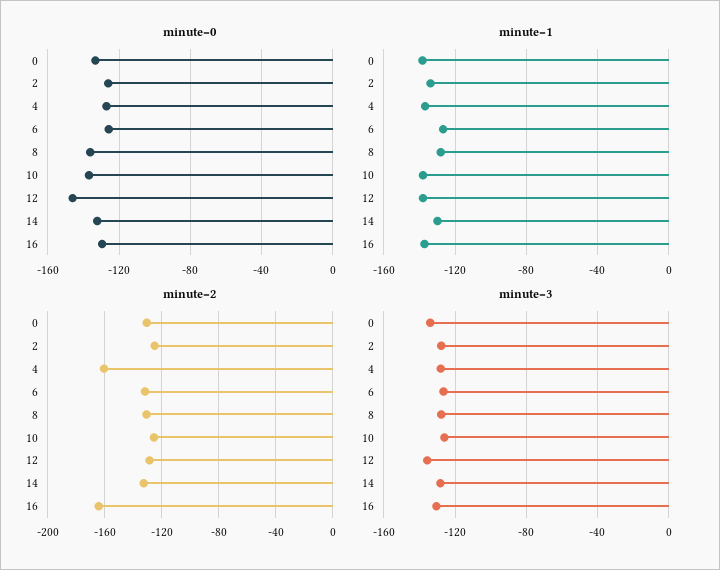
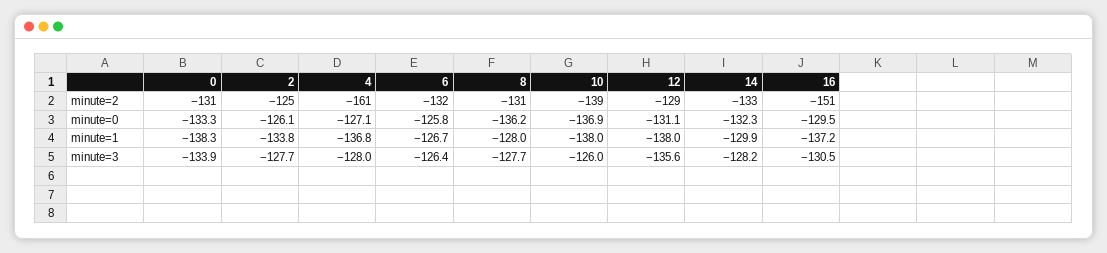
  {
    "minute=0": {
      "0": -133.3,
      "2": -126.1,
      "4": -127.1,
      "6": -125.8,
      "8": -136.2,
      "10": -136.9,
-     "12": -145,
+     "12": -131.1,
      "14": -132.3,
      "16": -129.5
    },
    "minute=1": {
      "0": -138.3,
      "2": -133.8,
      "4": -136.8,
      "6": -126.7,
      "8": -128,
      "10": -138,
      "12": -138,
      "14": -129.9,
      "16": -137.2
    },
    "minute=2": {
      "0": -131,
      "2": -125,
      "4": -161,
      "6": -132,
      "8": -131,
-     "10": -125,
+     "10": -139,
      "12": -129,
      "14": -133,
-     "16": -165
+     "16": -151
    },
    "minute=3": {
      "0": -133.9,
      "2": -127.7,
      "4": -128,
      "6": -126.4,
      "8": -127.7,
      "10": -126,
      "12": -135.6,
      "14": -128.2,
      "16": -130.5
    }
  }

